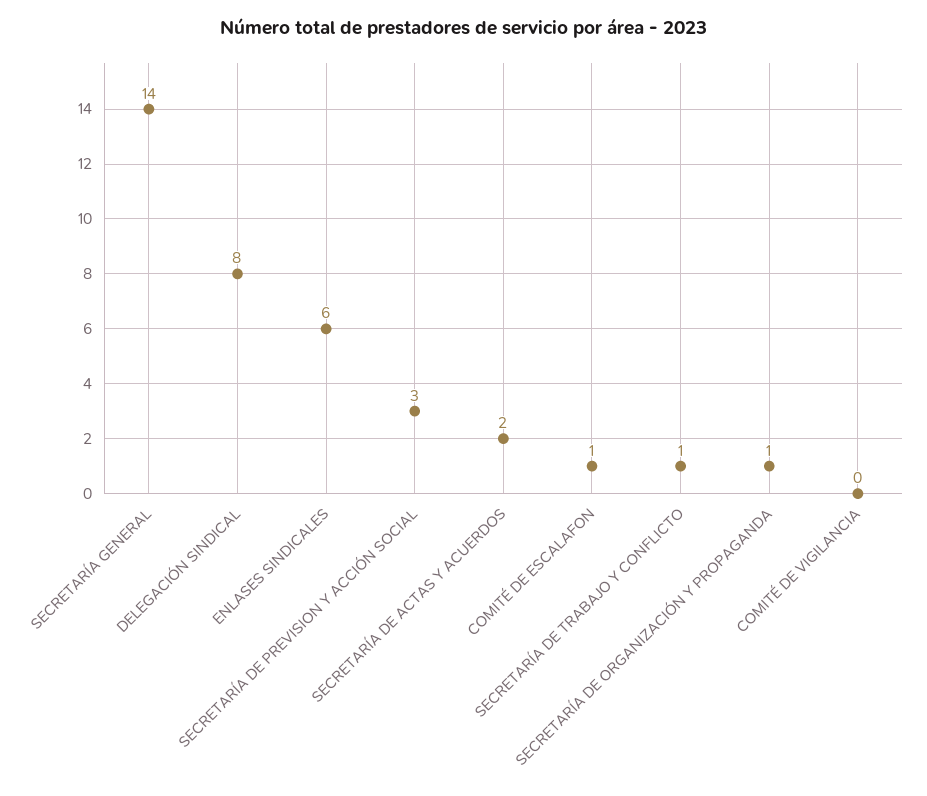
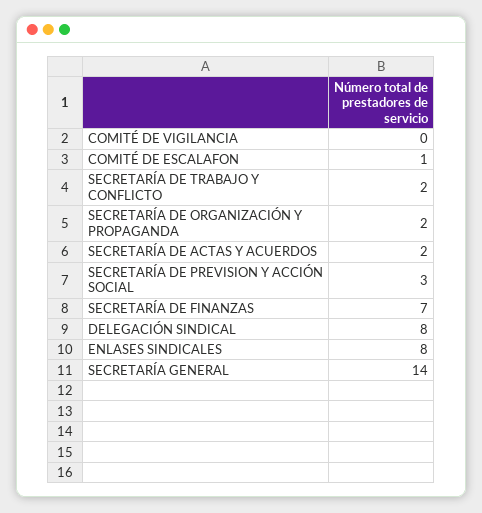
  {
    "SECRETARÍA GENERAL": 14,
    "DELEGACIÓN SINDICAL": 8,
-   "ENLASES SINDICALES": 6,
+   "ENLASES SINDICALES": 8,
    "SECRETARÍA DE PREVISION Y ACCIÓN SOCIAL": 3,
    "SECRETARÍA DE ACTAS Y ACUERDOS": 2,
    "COMITÉ DE ESCALAFON": 1,
-   "SECRETARÍA DE TRABAJO Y CONFLICTO": 1,
+   "SECRETARÍA DE TRABAJO Y CONFLICTO": 2,
-   "SECRETARÍA DE ORGANIZACIÓN Y PROPAGANDA": 1,
+   "SECRETARÍA DE ORGANIZACIÓN Y PROPAGANDA": 2,
-   "COMITÉ DE VIGILANCIA": 0
+   "COMITÉ DE VIGILANCIA": 0,
+   "SECRETARÍA DE FINANZAS": 7
  }

